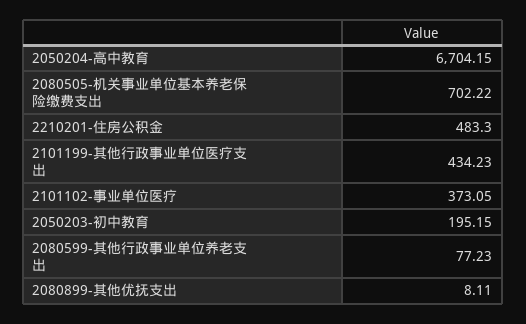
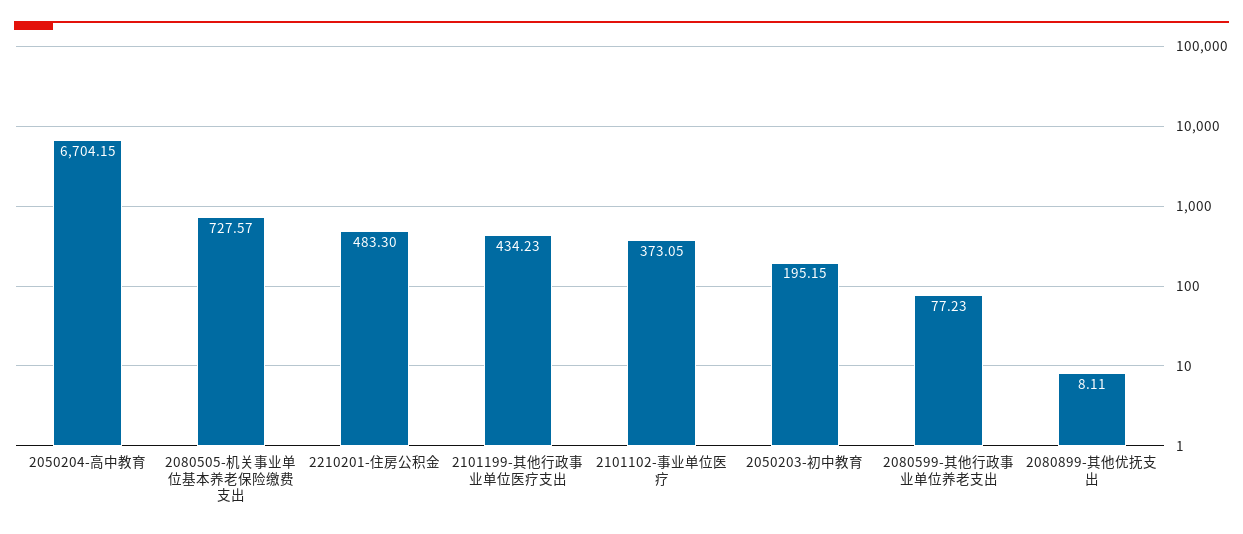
  {
    "2050204-高中教育": 6704.15,
-   "2080505-机关事业单位基本养老保险缴费支出": 702.22,
+   "2080505-机关事业单位基本养老保险缴费支出": 727.57,
    "2210201-住房公积金": 483.3,
    "2101199-其他行政事业单位医疗支出": 434.23,
    "2101102-事业单位医疗": 373.05,
    "2050203-初中教育": 195.15,
    "2080599-其他行政事业单位养老支出": 77.23,
    "2080899-其他优抚支出": 8.11
  }

